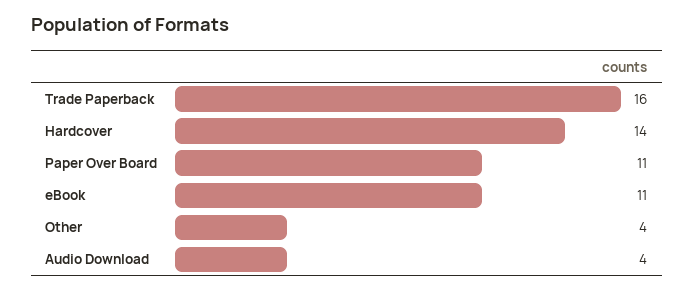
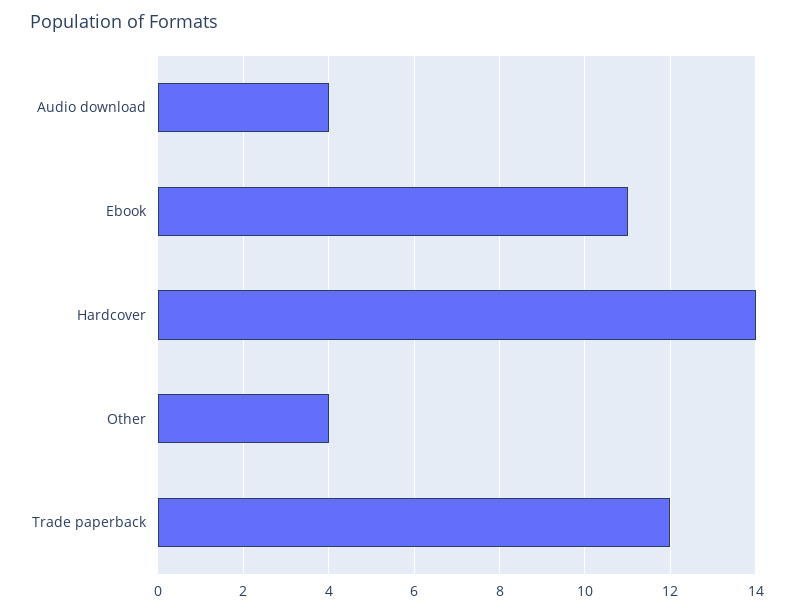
  {
-   "Trade Paperback": 16,
+   "Trade Paperback": 12,
    "Hardcover": 14,
-   "Paper Over Board": 11,
    "eBook": 11,
    "Other": 4,
    "Audio Download": 4
  }

